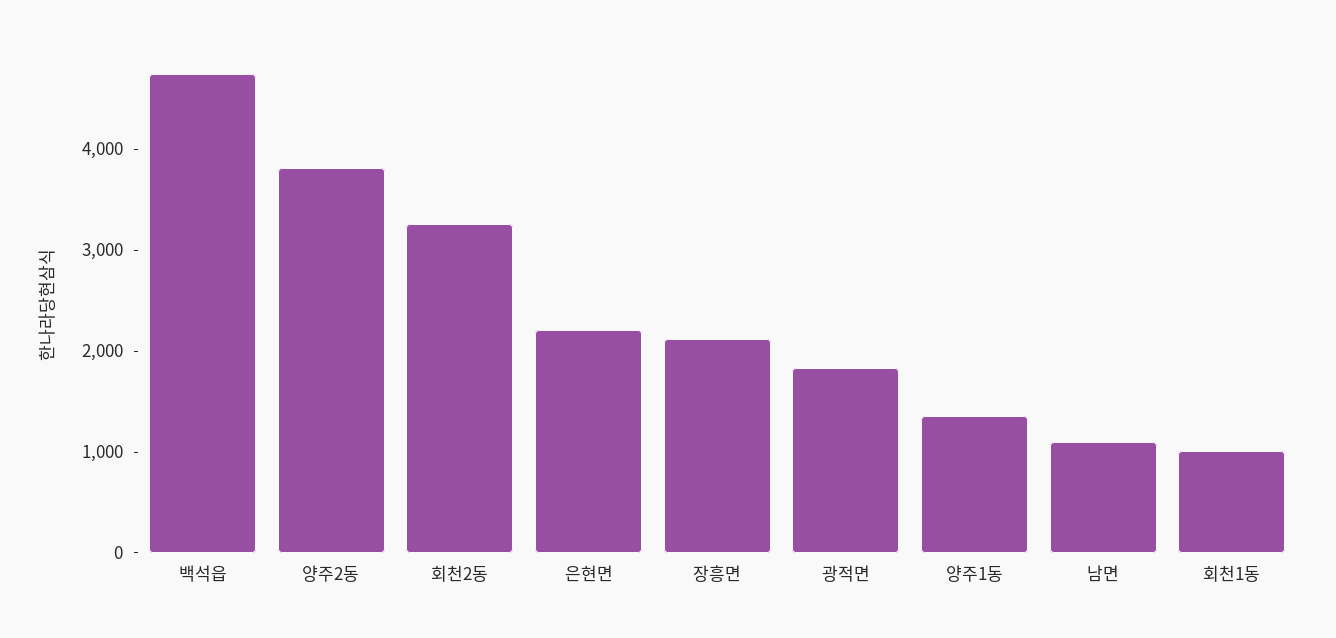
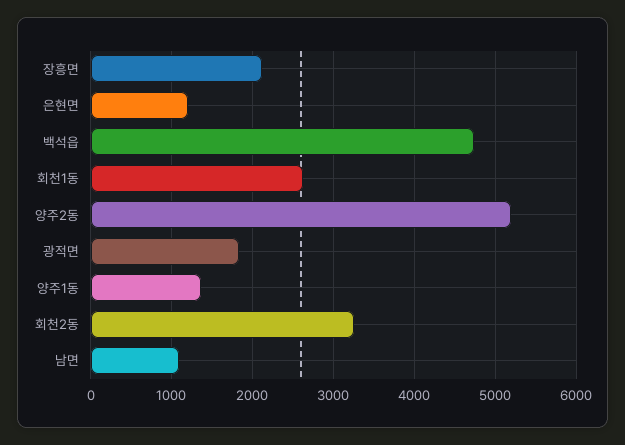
  {
    "백석읍": 4700,
-   "양주2동": 3800,
+   "양주2동": 5200,
    "회천2동": 3300,
-   "은현면": 2200,
+   "은현면": 1200,
    "장흥면": 2100,
    "광적면": 1800,
    "양주1동": 1400,
    "남면": 1100,
-   "회천1동": 1000
+   "회천1동": 2600
  }

